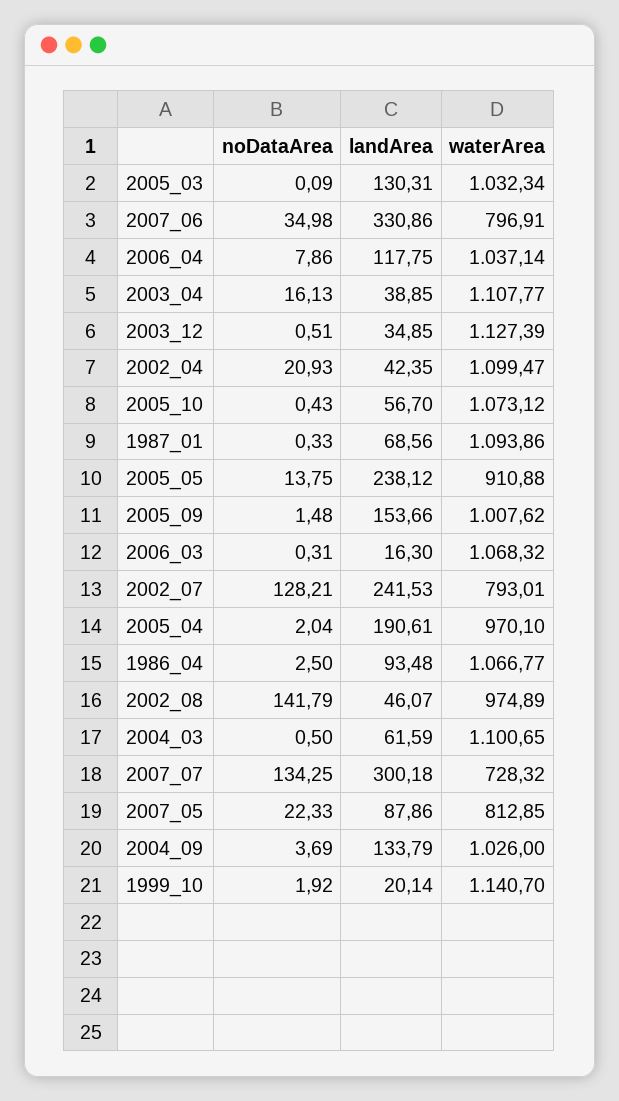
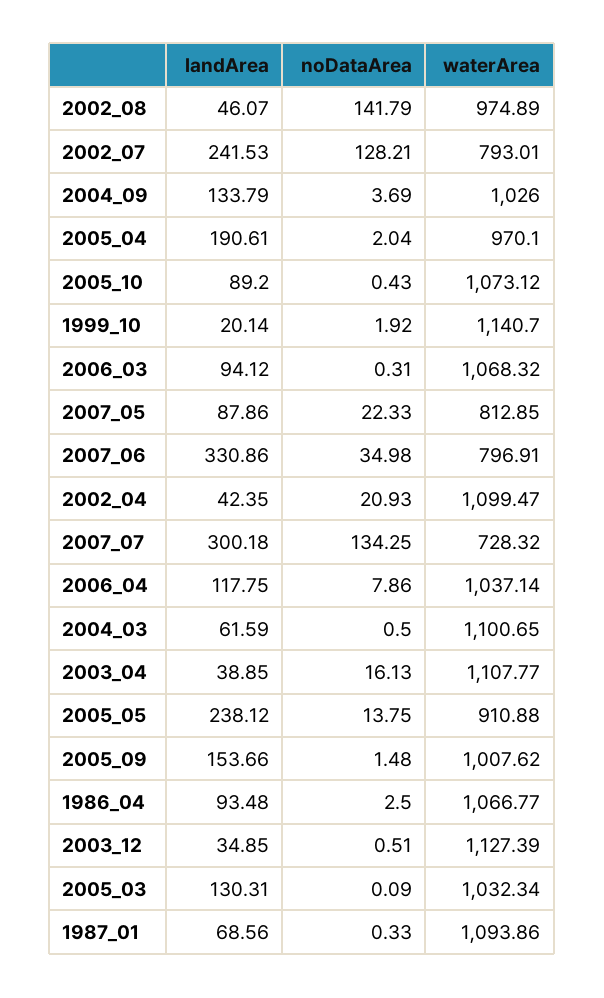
  {
    "noDataArea": {
      "2005_03": 0.09,
      "2007_06": 34.98,
      "2006_04": 7.86,
      "2003_04": 16.13,
      "2003_12": 0.51,
      "2002_04": 20.93,
      "2005_10": 0.43,
      "1987_01": 0.33,
      "2005_05": 13.75,
      "2005_09": 1.48,
      "2006_03": 0.31,
      "2002_07": 128.21,
      "2005_04": 2.04,
      "1986_04": 2.5,
      "2002_08": 141.79,
      "2004_03": 0.5,
      "2007_07": 134.25,
      "2007_05": 22.33,
      "2004_09": 3.69,
      "1999_10": 1.92
    },
    "landArea": {
      "2005_03": 130.31,
      "2007_06": 330.86,
      "2006_04": 117.75,
      "2003_04": 38.85,
      "2003_12": 34.85,
      "2002_04": 42.35,
-     "2005_10": 56.7,
+     "2005_10": 89.2,
      "1987_01": 68.56,
      "2005_05": 238.12,
      "2005_09": 153.66,
-     "2006_03": 16.3,
+     "2006_03": 94.12,
      "2002_07": 241.53,
      "2005_04": 190.61,
      "1986_04": 93.48,
      "2002_08": 46.07,
      "2004_03": 61.59,
      "2007_07": 300.18,
      "2007_05": 87.86,
      "2004_09": 133.79,
      "1999_10": 20.14
    },
    "waterArea": {
      "2005_03": 1032.34,
      "2007_06": 796.91,
      "2006_04": 1037.14,
      "2003_04": 1107.77,
      "2003_12": 1127.39,
      "2002_04": 1099.47,
      "2005_10": 1073.12,
      "1987_01": 1093.86,
      "2005_05": 910.88,
      "2005_09": 1007.62,
      "2006_03": 1068.32,
      "2002_07": 793.01,
      "2005_04": 970.1,
      "1986_04": 1066.77,
      "2002_08": 974.89,
      "2004_03": 1100.65,
      "2007_07": 728.32,
      "2007_05": 812.85,
      "2004_09": 1026,
      "1999_10": 1140.7
    }
  }

